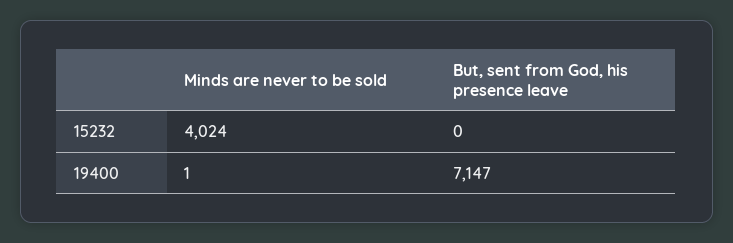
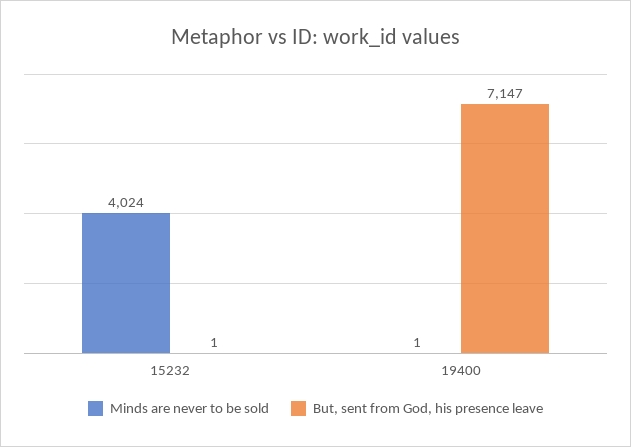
  {
    "Minds are never to be sold": {
      "15232": 4024,
      "19400": 1
    },
    "But, sent from God, his presence leave": {
-     "15232": 0,
+     "15232": 1,
      "19400": 7147
    }
  }

